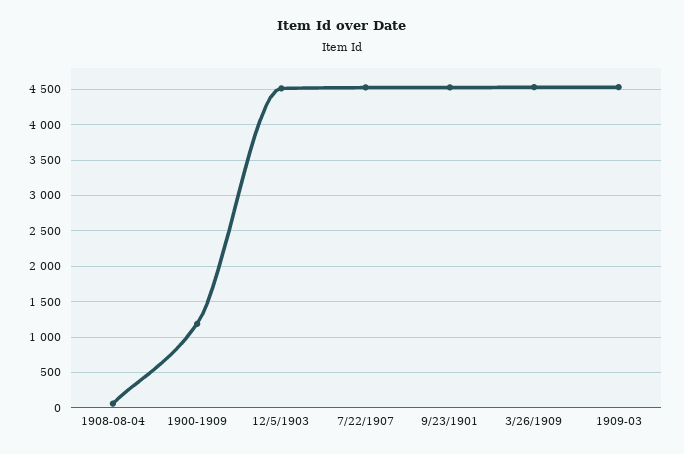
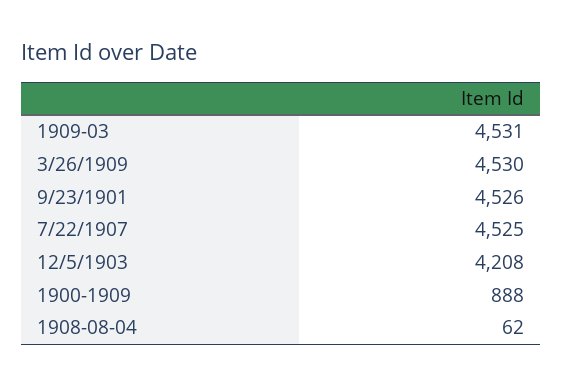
  {
    "1908-08-04": 62,
-   "1900-1909": 1200,
+   "1900-1909": 888,
-   "12/5/1903": 4500,
+   "12/5/1903": 4208,
    "7/22/1907": 4525,
    "9/23/1901": 4526,
    "3/26/1909": 4530,
    "1909-03": 4531
  }

